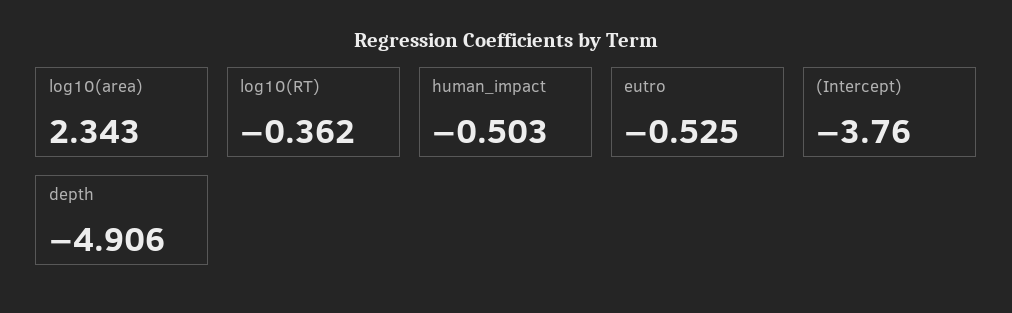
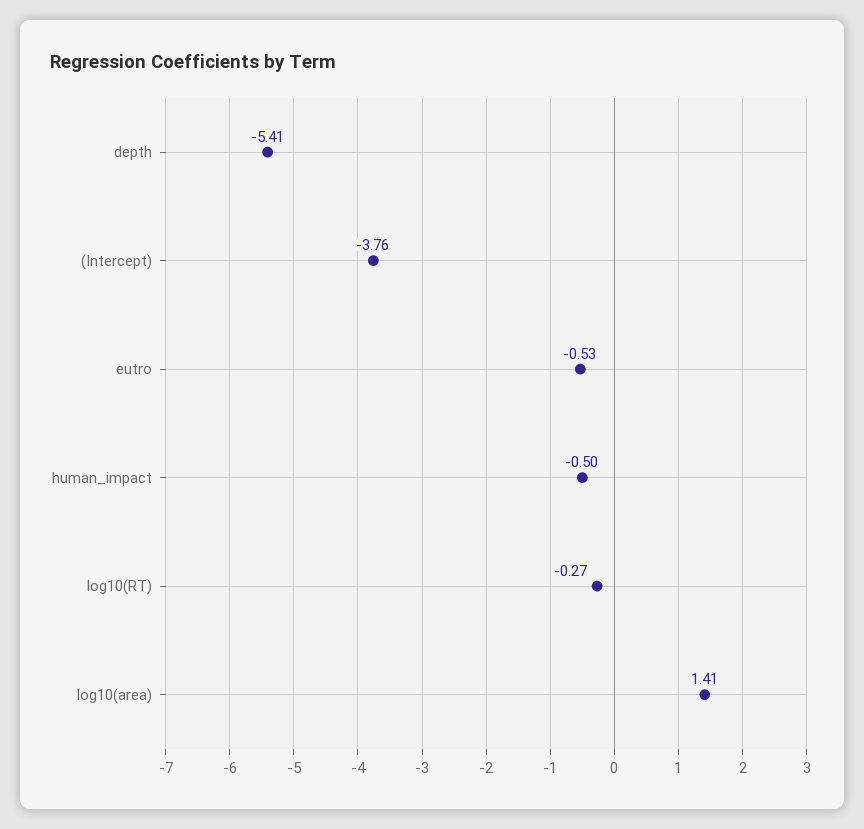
  {
-   "log10(area)": 2.343,
+   "log10(area)": 1.41,
-   "log10(RT)": -0.362,
+   "log10(RT)": -0.27,
    "human_impact": -0.503,
    "eutro": -0.525,
    "(Intercept)": -3.76,
-   "depth": -4.906
+   "depth": -5.41
  }

